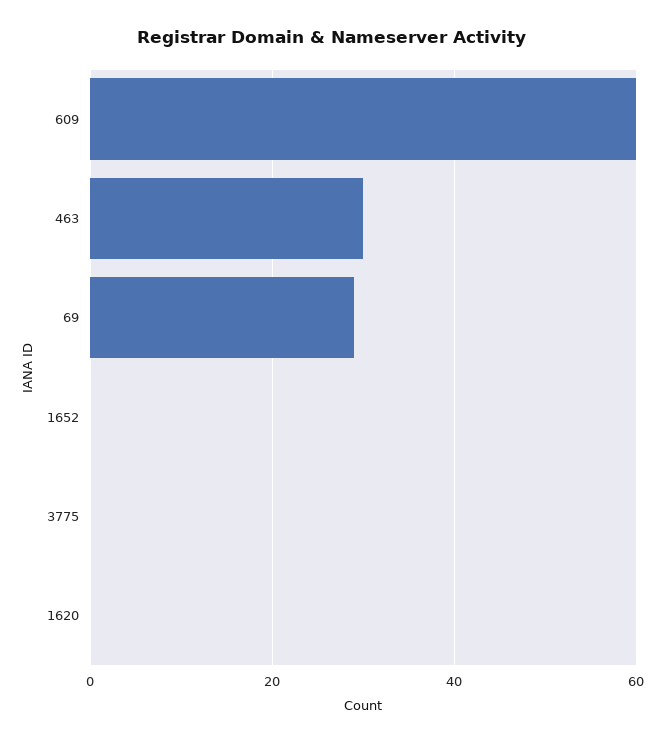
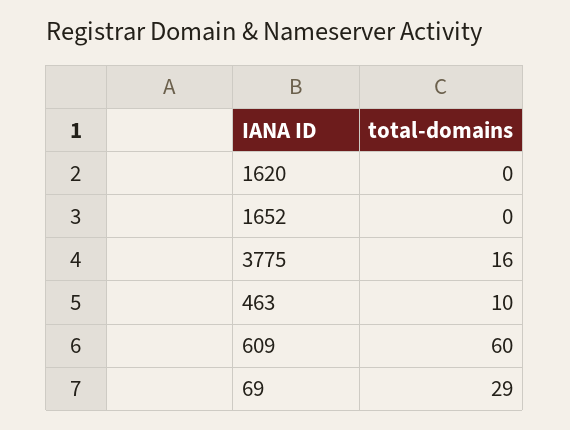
  {
    "609": 60,
-   "463": 30,
+   "463": 10,
    "69": 29,
    "1652": 0,
-   "3775": 0,
+   "3775": 16,
    "1620": 0
  }

